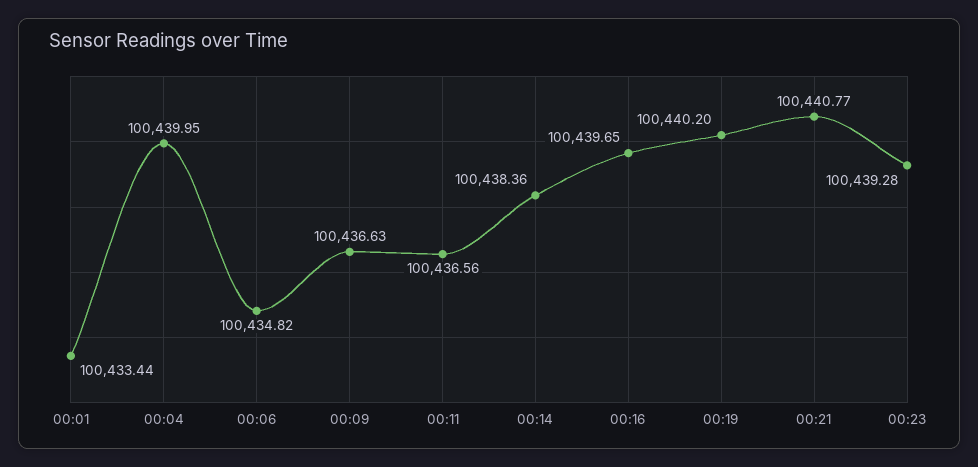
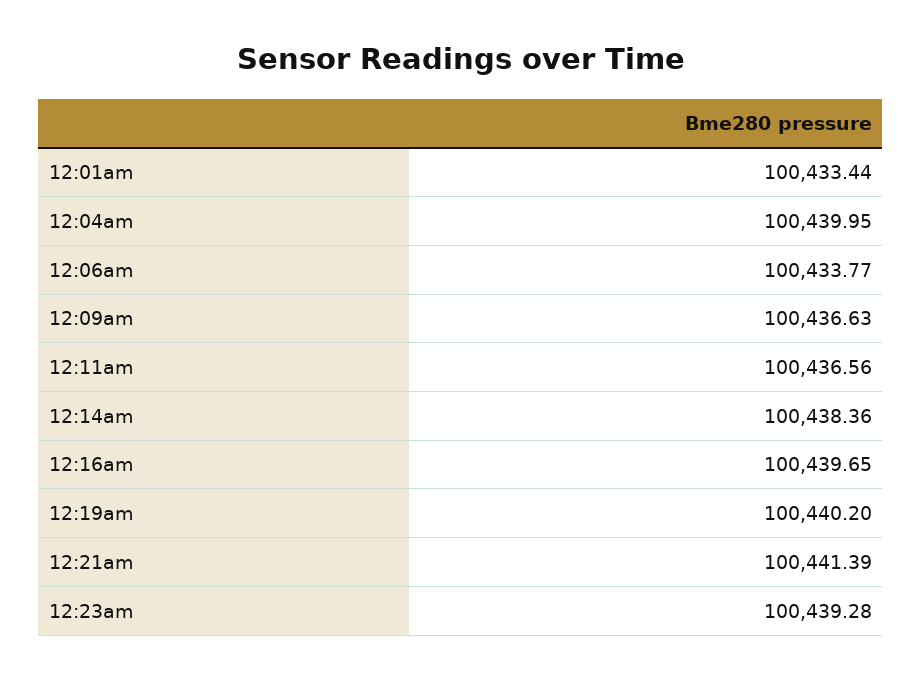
  {
    "00:01": 100433.44,
    "00:04": 100439.95,
-   "00:06": 100434.82,
+   "00:06": 100433.77,
    "00:09": 100436.63,
    "00:11": 100436.56,
    "00:14": 100438.36,
    "00:16": 100439.65,
    "00:19": 100440.2,
-   "00:21": 100440.77,
+   "00:21": 100441.39,
    "00:23": 100439.28
  }

